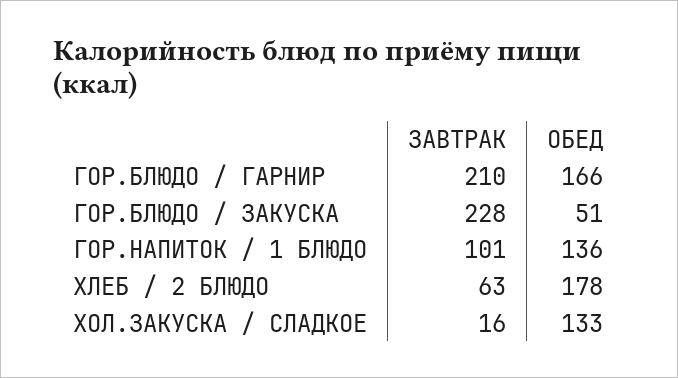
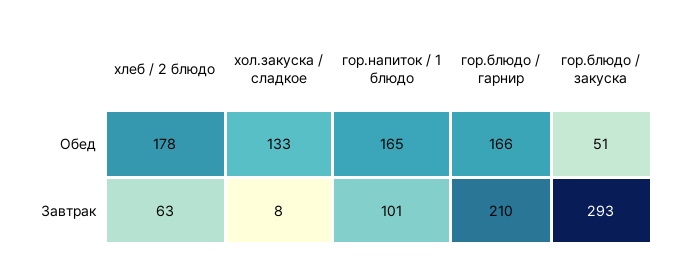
  {
    "ЗАВТРАК": {
      "ГОР.БЛЮДО / ГАРНИР": 210,
-     "ГОР.БЛЮДО / ЗАКУСКА": 228,
+     "ГОР.БЛЮДО / ЗАКУСКА": 293,
      "ГОР.НАПИТОК / 1 БЛЮДО": 101,
      "ХЛЕБ / 2 БЛЮДО": 63,
-     "ХОЛ.ЗАКУСКА / СЛАДКОЕ": 16
+     "ХОЛ.ЗАКУСКА / СЛАДКОЕ": 8
    },
    "ОБЕД": {
      "ГОР.БЛЮДО / ГАРНИР": 166,
      "ГОР.БЛЮДО / ЗАКУСКА": 51,
-     "ГОР.НАПИТОК / 1 БЛЮДО": 136,
+     "ГОР.НАПИТОК / 1 БЛЮДО": 165,
      "ХЛЕБ / 2 БЛЮДО": 178,
      "ХОЛ.ЗАКУСКА / СЛАДКОЕ": 133
    }
  }

